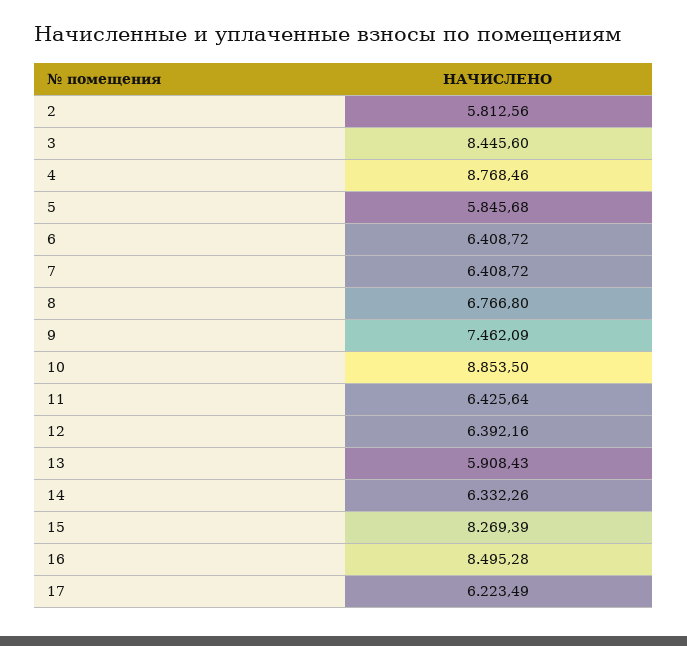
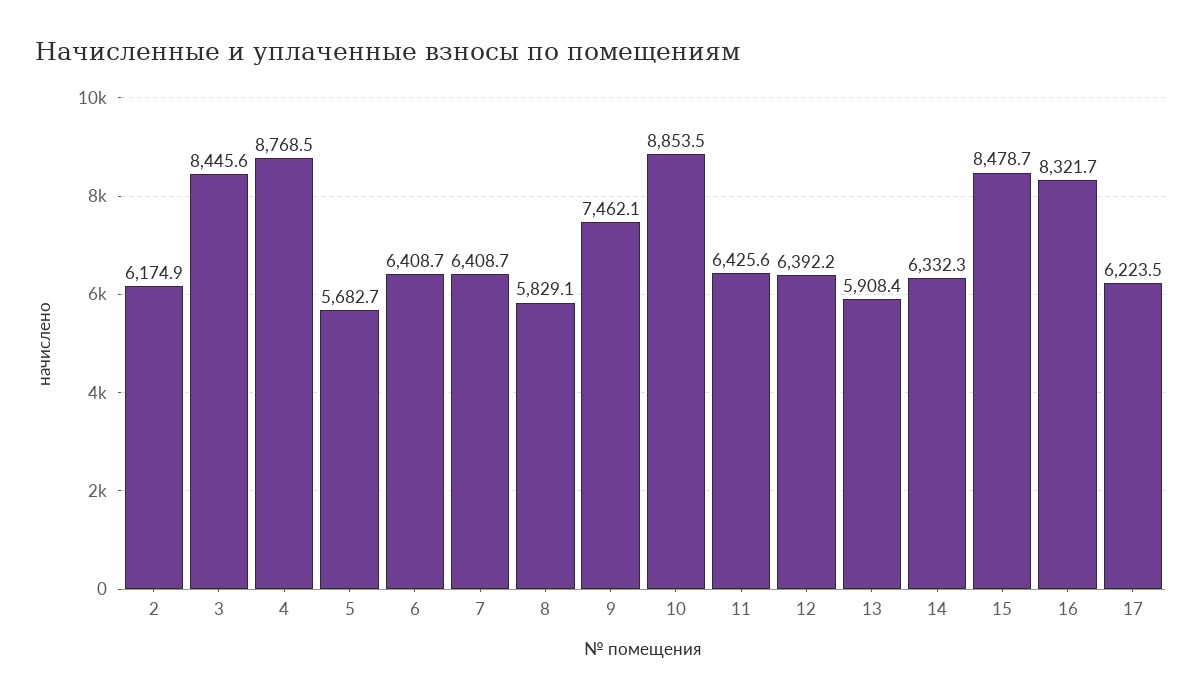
  {
-   "2": 5812.56,
+   "2": 6174.9,
    "3": 8445.6,
    "4": 8768.46,
-   "5": 5845.68,
+   "5": 5682.7,
    "6": 6408.72,
    "7": 6408.72,
-   "8": 6766.8,
+   "8": 5829.1,
    "9": 7462.09,
    "10": 8853.5,
    "11": 6425.64,
    "12": 6392.16,
    "13": 5908.43,
    "14": 6332.26,
-   "15": 8269.39,
+   "15": 8478.7,
-   "16": 8495.28,
+   "16": 8321.7,
    "17": 6223.49
  }

